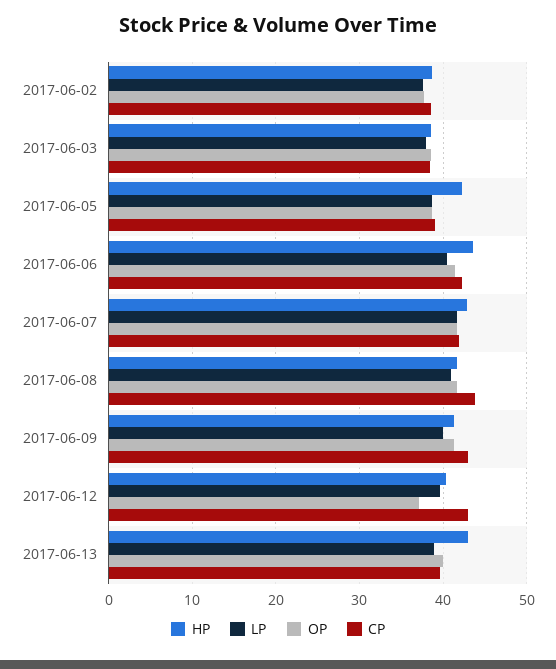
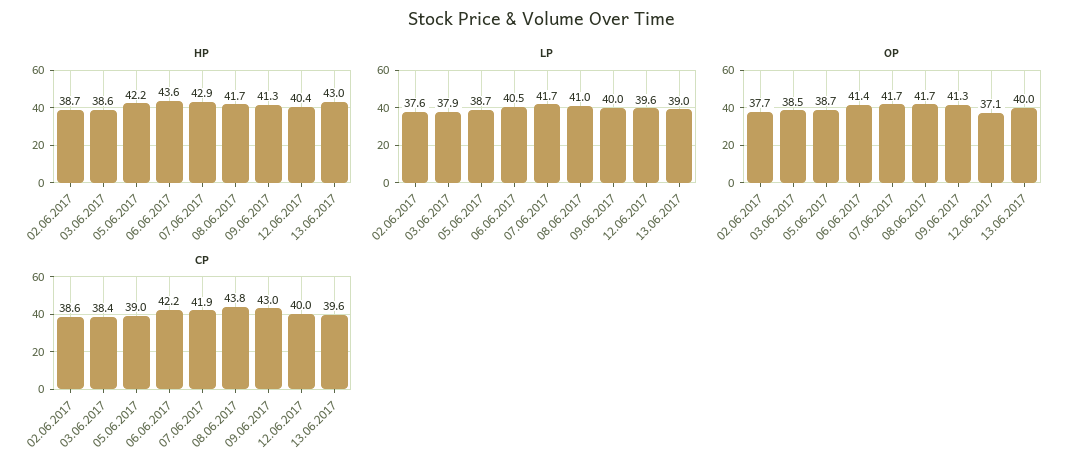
  {
    "HP": {
      "2017-06-02": 38.7,
      "2017-06-03": 38.6,
      "2017-06-05": 42.2,
      "2017-06-06": 43.6,
      "2017-06-07": 42.9,
      "2017-06-08": 41.7,
      "2017-06-09": 41.3,
      "2017-06-12": 40.4,
      "2017-06-13": 43
    },
    "LP": {
      "2017-06-02": 37.6,
      "2017-06-03": 37.9,
      "2017-06-05": 38.7,
      "2017-06-06": 40.5,
      "2017-06-07": 41.7,
      "2017-06-08": 41,
      "2017-06-09": 40,
      "2017-06-12": 39.6,
      "2017-06-13": 39
    },
    "OP": {
      "2017-06-02": 37.7,
      "2017-06-03": 38.5,
      "2017-06-05": 38.7,
      "2017-06-06": 41.4,
      "2017-06-07": 41.7,
      "2017-06-08": 41.7,
      "2017-06-09": 41.3,
      "2017-06-12": 37.1,
      "2017-06-13": 40
    },
    "CP": {
      "2017-06-02": 38.6,
      "2017-06-03": 38.4,
      "2017-06-05": 39,
      "2017-06-06": 42.2,
      "2017-06-07": 41.9,
      "2017-06-08": 43.8,
      "2017-06-09": 43,
-     "2017-06-12": 43,
+     "2017-06-12": 40,
      "2017-06-13": 39.6
    }
  }

